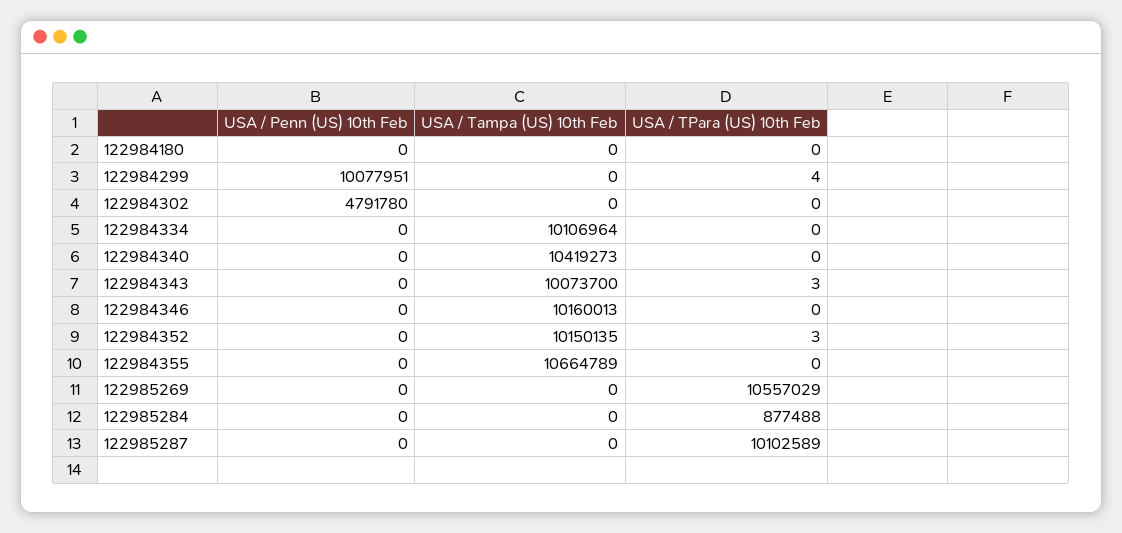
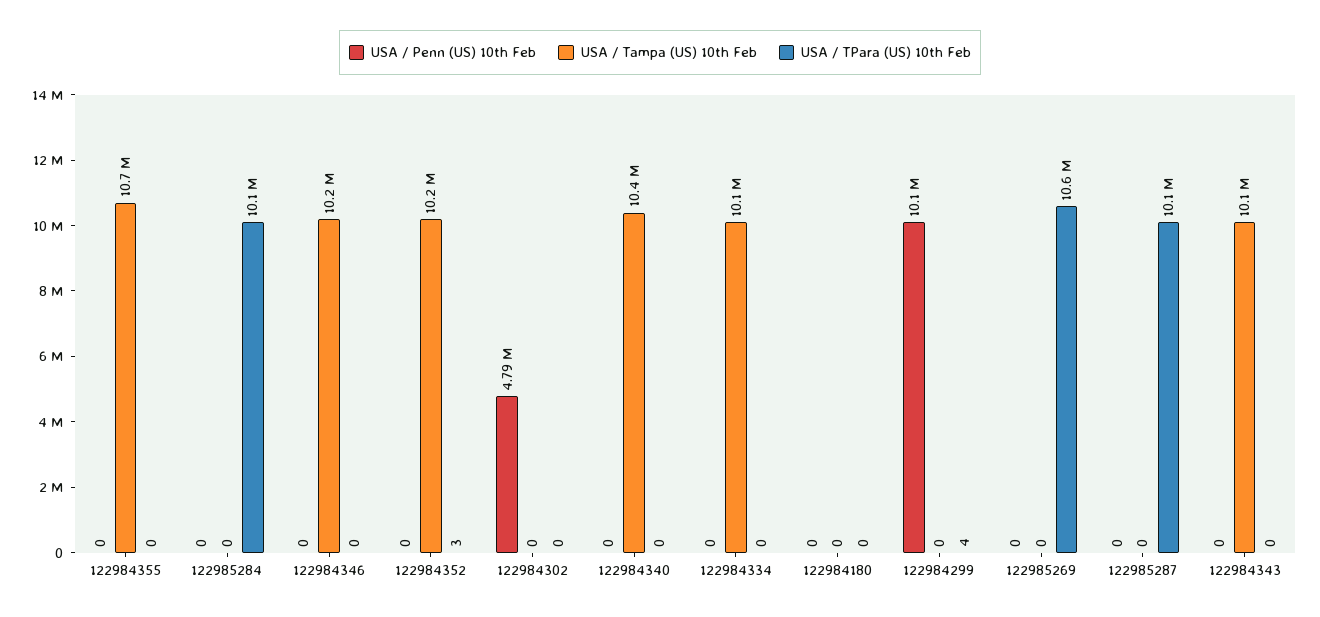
  {
    "USA / Penn (US) 10th Feb": {
      "122984180": 0,
      "122984299": 10077951,
      "122984302": 4791780,
      "122984334": 0,
      "122984340": 0,
      "122984343": 0,
      "122984346": 0,
      "122984352": 0,
      "122984355": 0,
      "122985269": 0,
      "122985284": 0,
      "122985287": 0
    },
    "USA / Tampa (US) 10th Feb": {
      "122984180": 0,
      "122984299": 0,
      "122984302": 0,
      "122984334": 10106964,
      "122984340": 10419273,
      "122984343": 10073700,
      "122984346": 10160013,
      "122984352": 10150135,
      "122984355": 10664789,
      "122985269": 0,
      "122985284": 0,
      "122985287": 0
    },
    "USA / TPara (US) 10th Feb": {
      "122984180": 0,
      "122984299": 4,
      "122984302": 0,
      "122984334": 0,
      "122984340": 0,
-     "122984343": 3,
+     "122984343": 0,
      "122984346": 0,
      "122984352": 3,
      "122984355": 0,
      "122985269": 10557029,
-     "122985284": 877488,
+     "122985284": 10100000,
      "122985287": 10102589
    }
  }

